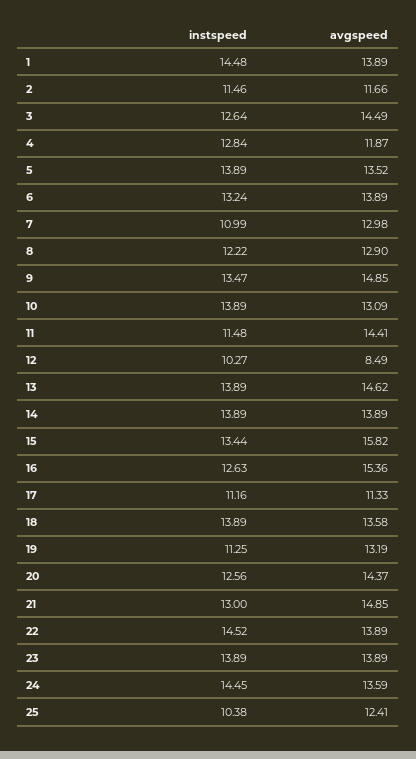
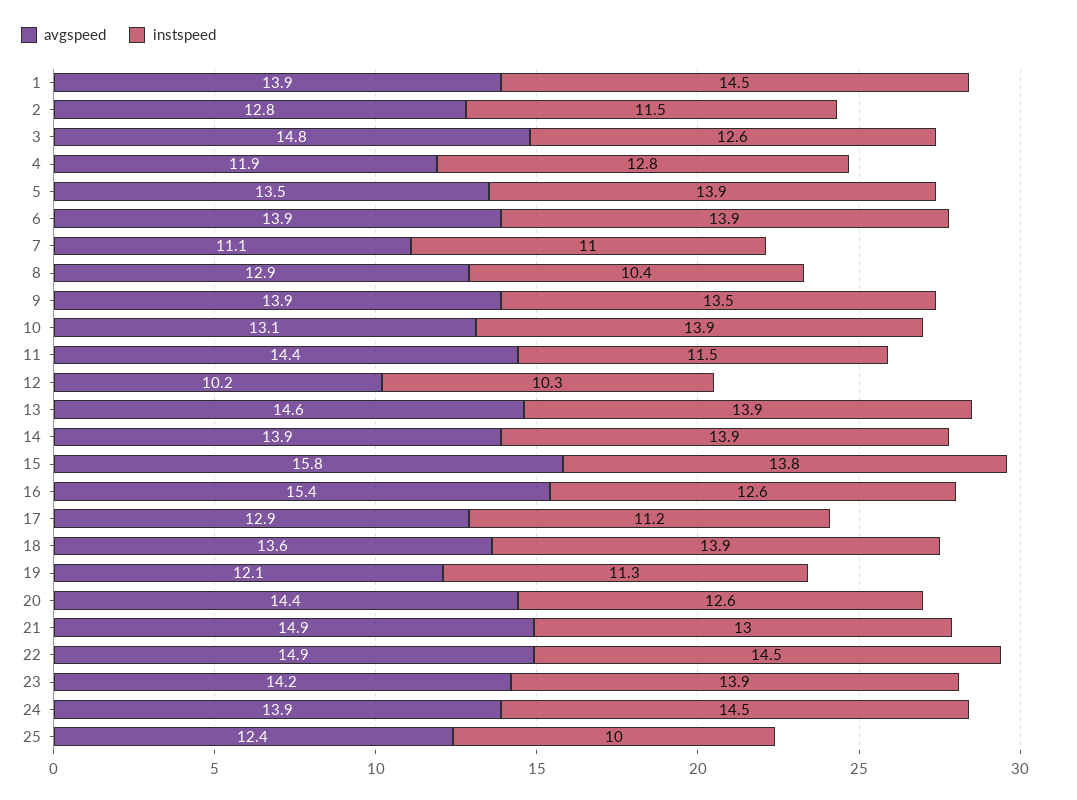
  {
    "instspeed": {
      "1": 14.48,
      "2": 11.46,
      "3": 12.64,
      "4": 12.84,
      "5": 13.89,
-     "6": 13.24,
+     "6": 13.9,
      "7": 10.99,
-     "8": 12.22,
+     "8": 10.4,
      "9": 13.47,
      "10": 13.89,
      "11": 11.48,
      "12": 10.27,
      "13": 13.89,
      "14": 13.89,
-     "15": 13.44,
+     "15": 13.8,
      "16": 12.63,
      "17": 11.16,
      "18": 13.89,
      "19": 11.25,
      "20": 12.56,
      "21": 13,
      "22": 14.52,
      "23": 13.89,
      "24": 14.45,
-     "25": 10.38
+     "25": 10
    },
    "avgspeed": {
      "1": 13.89,
-     "2": 11.66,
+     "2": 12.8,
-     "3": 14.49,
+     "3": 14.8,
      "4": 11.87,
      "5": 13.52,
      "6": 13.89,
-     "7": 12.98,
+     "7": 11.1,
      "8": 12.9,
-     "9": 14.85,
+     "9": 13.9,
      "10": 13.09,
      "11": 14.41,
-     "12": 8.49,
+     "12": 10.2,
      "13": 14.62,
      "14": 13.89,
      "15": 15.82,
      "16": 15.36,
-     "17": 11.33,
+     "17": 12.9,
      "18": 13.58,
-     "19": 13.19,
+     "19": 12.1,
      "20": 14.37,
      "21": 14.85,
-     "22": 13.89,
+     "22": 14.9,
-     "23": 13.89,
+     "23": 14.2,
-     "24": 13.59,
+     "24": 13.9,
      "25": 12.41
    }
  }

